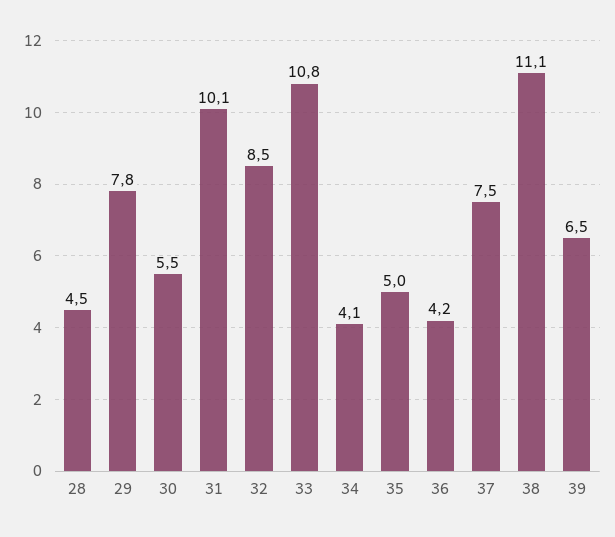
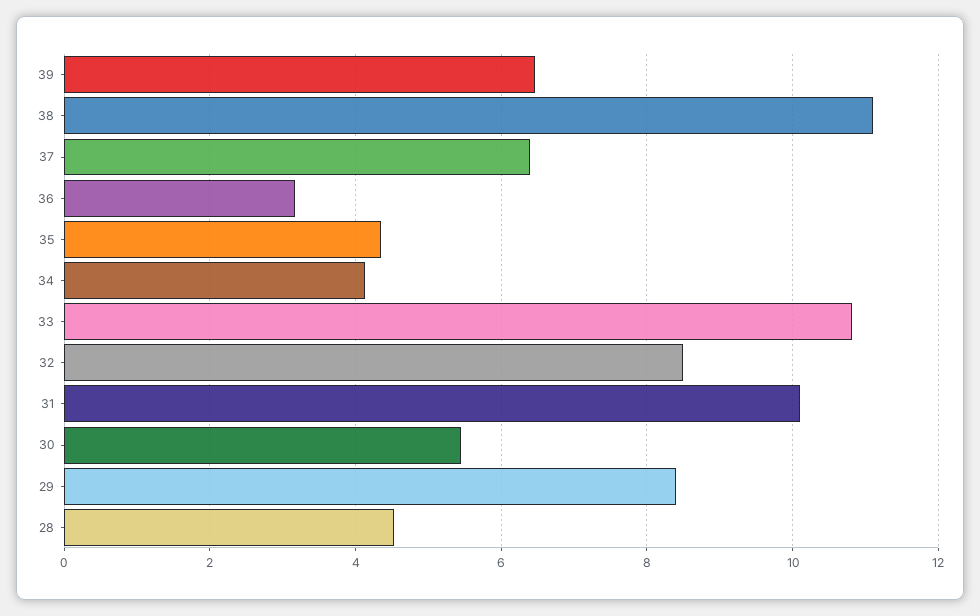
  {
    "28": 4.5,
-   "29": 7.8,
+   "29": 8.4,
    "30": 5.5,
    "31": 10.1,
    "32": 8.5,
    "33": 10.8,
    "34": 4.1,
-   "35": 5,
+   "35": 4.4,
-   "36": 4.2,
+   "36": 3.2,
-   "37": 7.5,
+   "37": 6.4,
    "38": 11.1,
    "39": 6.5
  }

